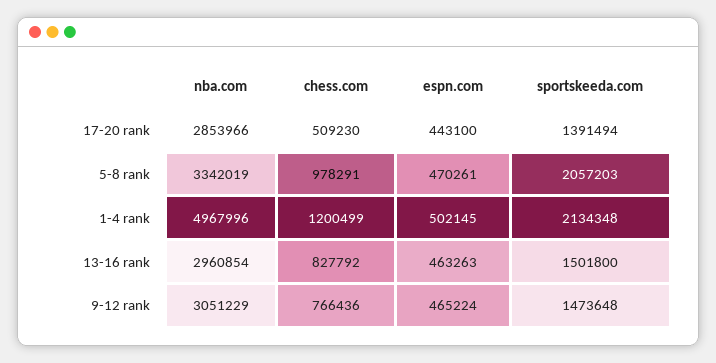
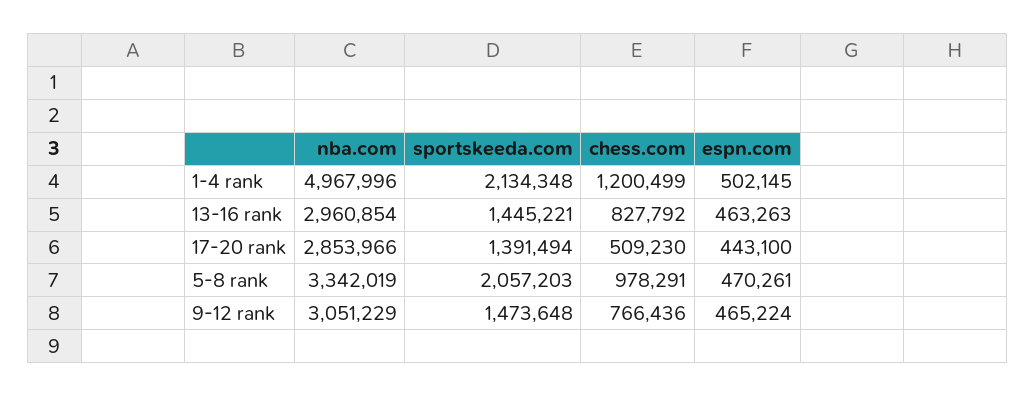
  {
    "nba.com": {
      "17-20 rank": 2853966,
      "5-8 rank": 3342019,
      "1-4 rank": 4967996,
      "13-16 rank": 2960854,
      "9-12 rank": 3051229
    },
    "chess.com": {
      "17-20 rank": 509230,
      "5-8 rank": 978291,
      "1-4 rank": 1200499,
      "13-16 rank": 827792,
      "9-12 rank": 766436
    },
    "espn.com": {
      "17-20 rank": 443100,
      "5-8 rank": 470261,
      "1-4 rank": 502145,
      "13-16 rank": 463263,
      "9-12 rank": 465224
    },
    "sportskeeda.com": {
      "17-20 rank": 1391494,
      "5-8 rank": 2057203,
      "1-4 rank": 2134348,
-     "13-16 rank": 1501800,
+     "13-16 rank": 1445221,
      "9-12 rank": 1473648
    }
  }

